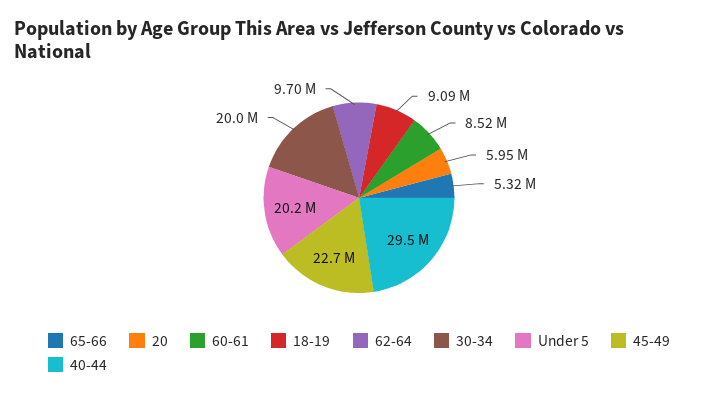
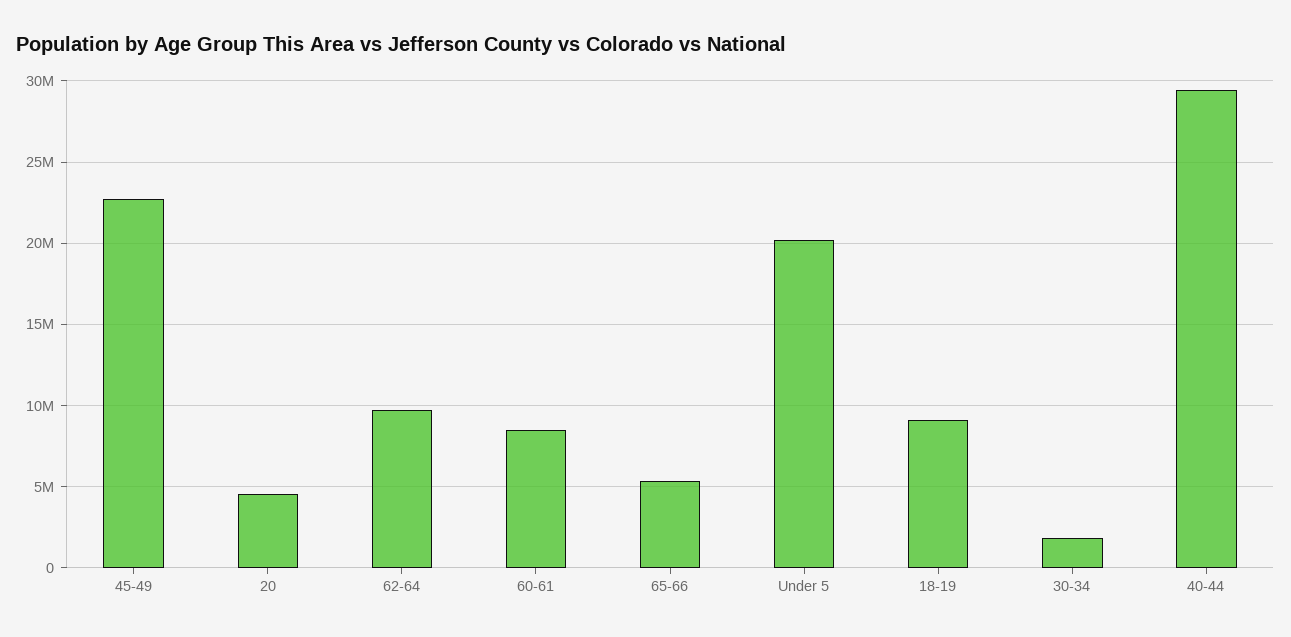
  {
    "65-66": 5320000,
-   "20": 5950000,
+   "20": 4500000,
    "60-61": 8520000,
    "18-19": 9090000,
    "62-64": 9700000,
-   "30-34": 20000000,
+   "30-34": 2000000,
    "Under 5": 20200000,
    "45-49": 22700000,
    "40-44": 29500000
  }

